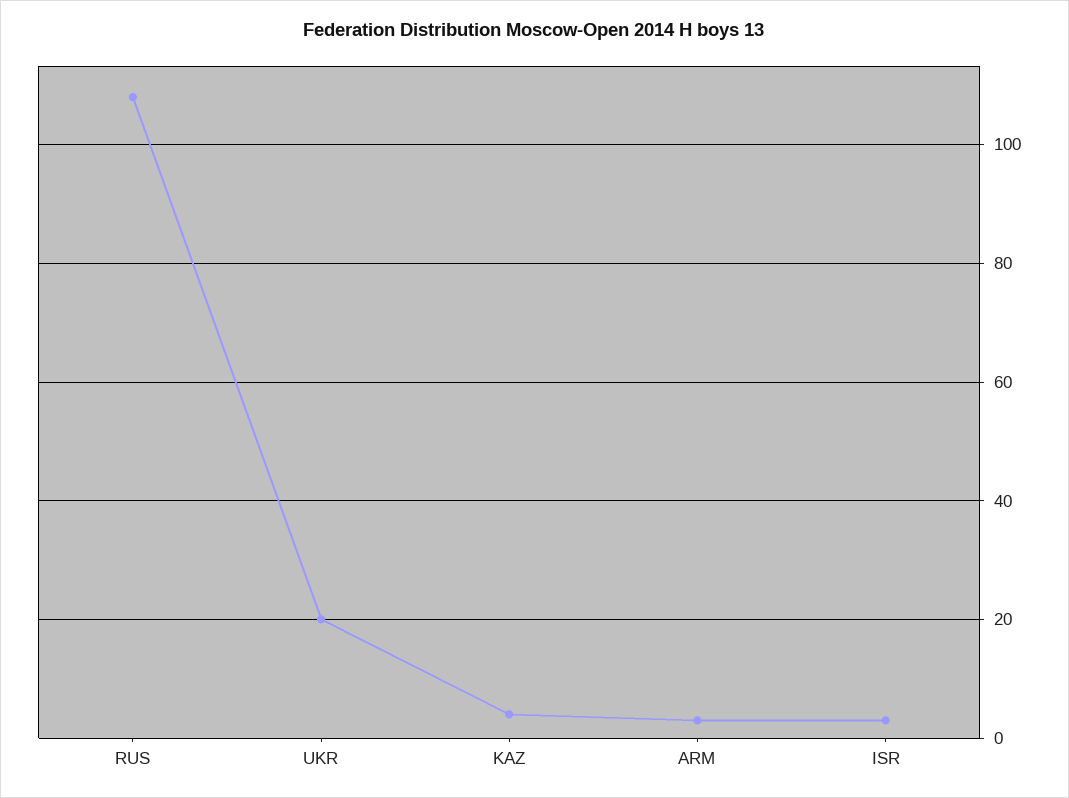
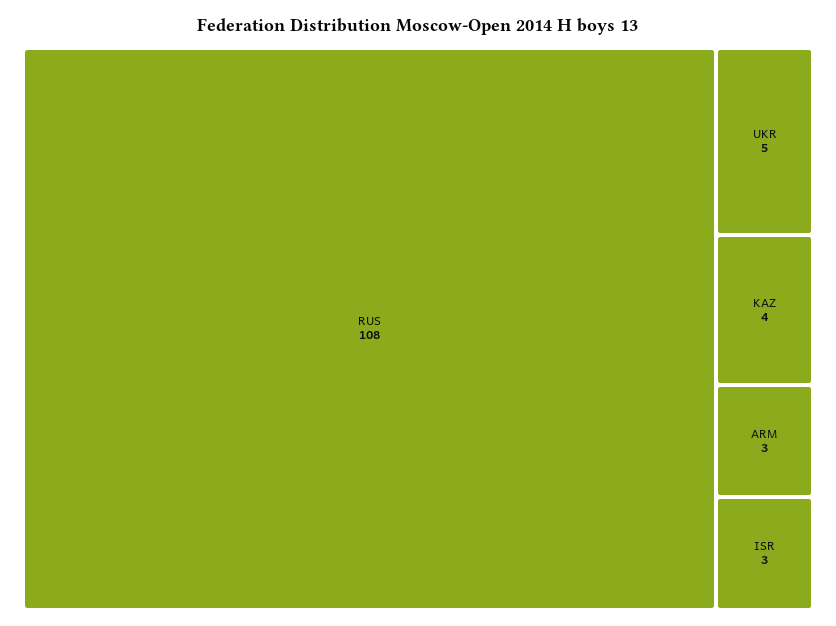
  {
    "RUS": 108,
-   "UKR": 20,
+   "UKR": 5,
    "KAZ": 4,
    "ARM": 3,
    "ISR": 3
  }

